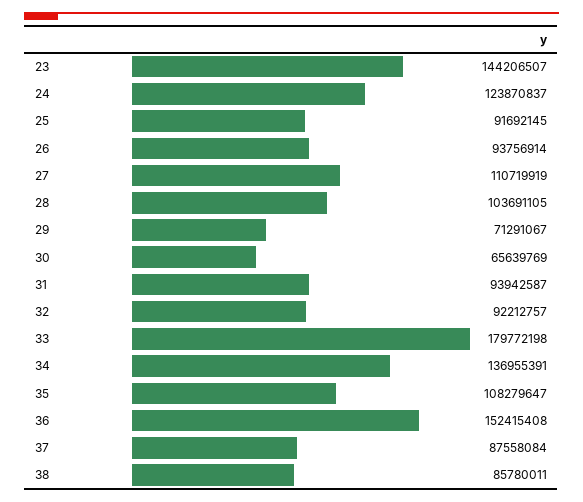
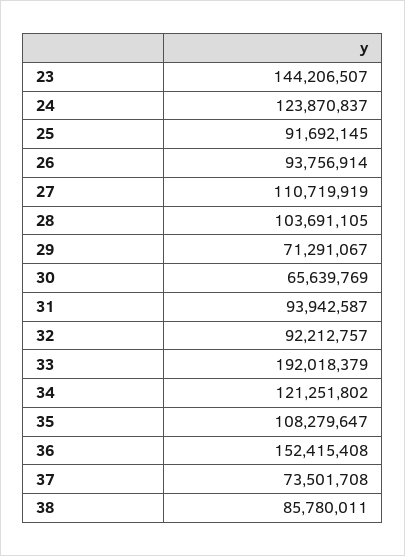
  {
    "23": 144206507,
    "24": 123870837,
    "25": 91692145,
    "26": 93756914,
    "27": 110719919,
    "28": 103691105,
    "29": 71291067,
    "30": 65639769,
    "31": 93942587,
    "32": 92212757,
-   "33": 179772198,
+   "33": 192018379,
-   "34": 136955391,
+   "34": 121251802,
    "35": 108279647,
    "36": 152415408,
-   "37": 87558084,
+   "37": 73501708,
    "38": 85780011
  }

